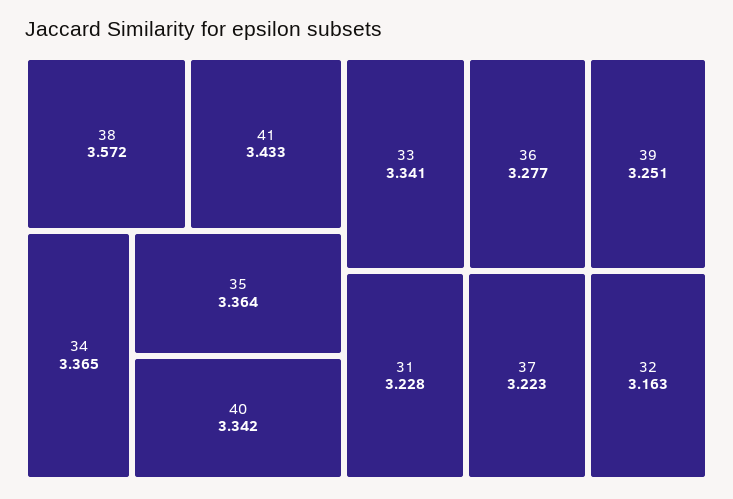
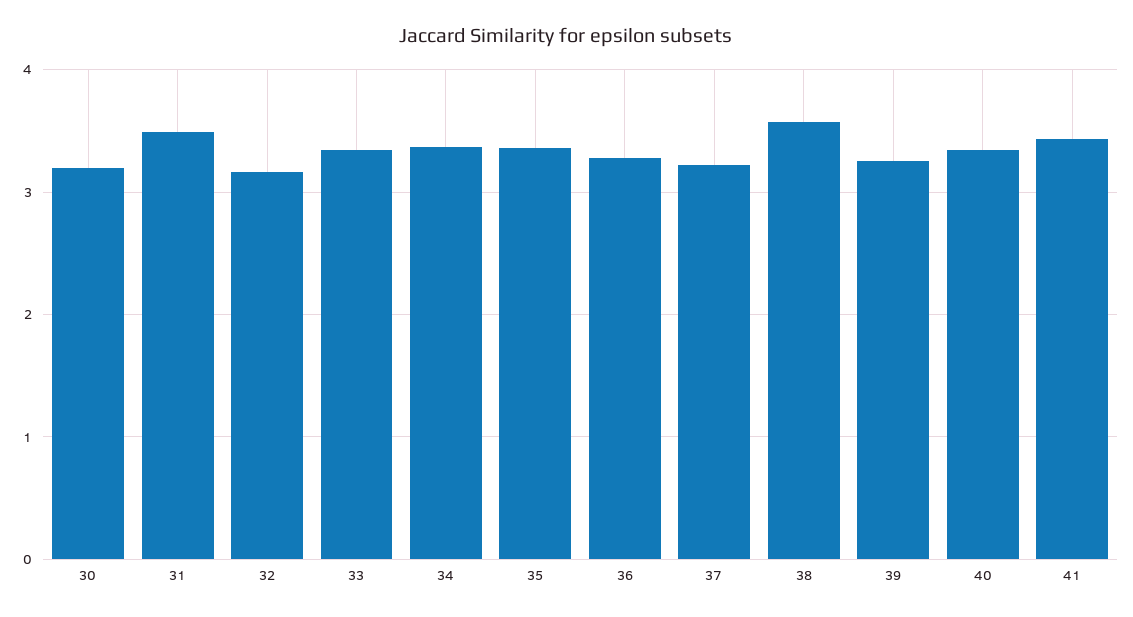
  {
    "38": 3.572,
    "41": 3.433,
    "34": 3.365,
    "35": 3.364,
    "40": 3.342,
    "33": 3.341,
    "36": 3.277,
    "39": 3.251,
-   "31": 3.228,
+   "31": 3.5,
    "37": 3.223,
-   "32": 3.163
+   "32": 3.163,
+   "30": 3.2
  }

